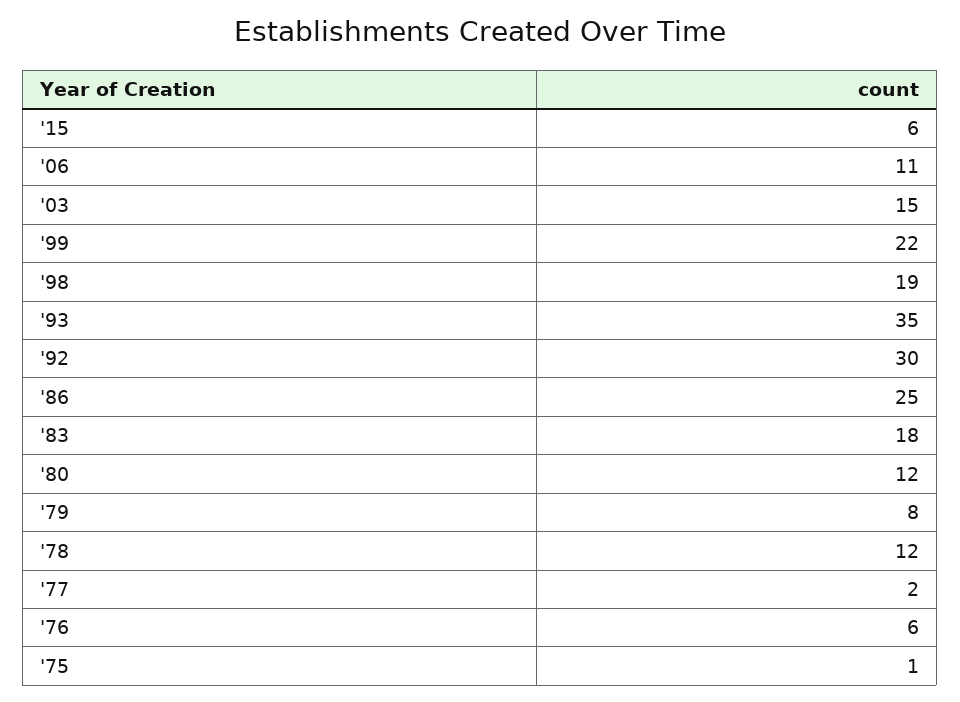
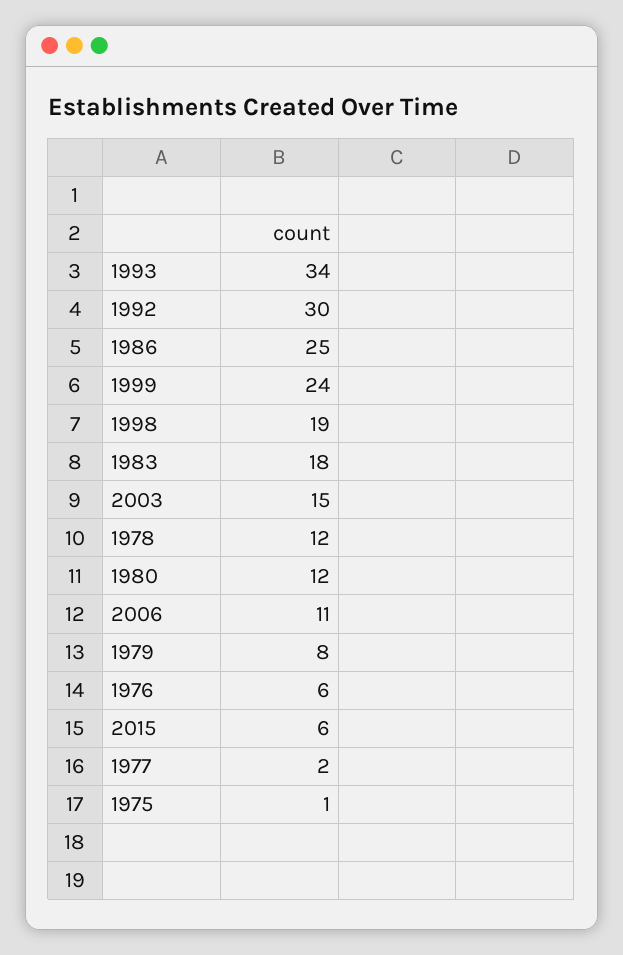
  {
    "'15": 6,
    "'06": 11,
    "'03": 15,
-   "'99": 22,
+   "'99": 24,
    "'98": 19,
-   "'93": 35,
+   "'93": 34,
    "'92": 30,
    "'86": 25,
    "'83": 18,
    "'80": 12,
    "'79": 8,
    "'78": 12,
    "'77": 2,
    "'76": 6,
    "'75": 1
  }

